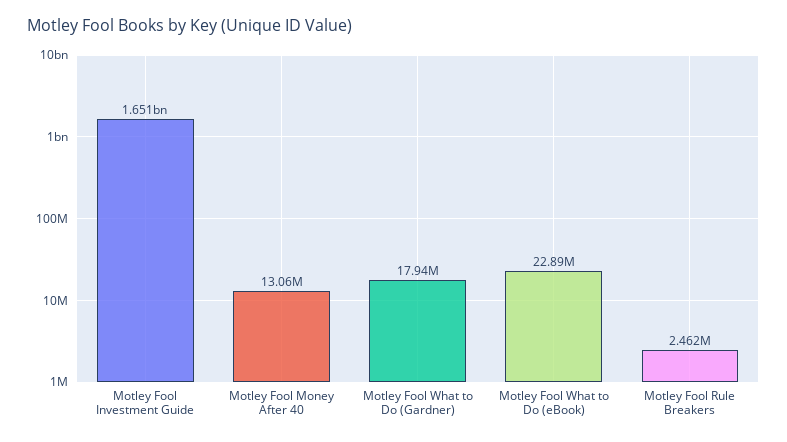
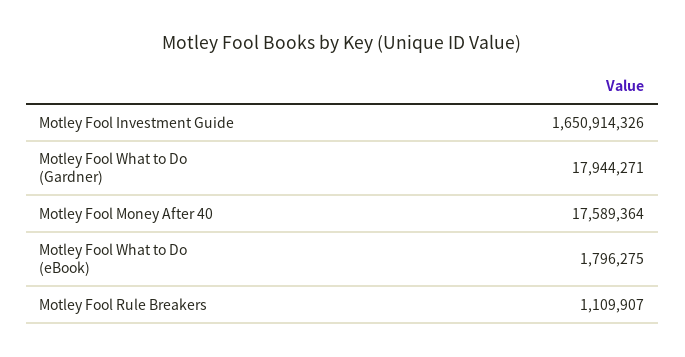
  {
    "Motley Fool Investment Guide": 1650914326,
-   "Motley Fool Money After 40": 13060000,
+   "Motley Fool Money After 40": 17589364,
    "Motley Fool What to Do (Gardner)": 17944271,
-   "Motley Fool What to Do (eBook)": 22890000,
+   "Motley Fool What to Do (eBook)": 1796275,
-   "Motley Fool Rule Breakers": 2462000
+   "Motley Fool Rule Breakers": 1109907
  }

